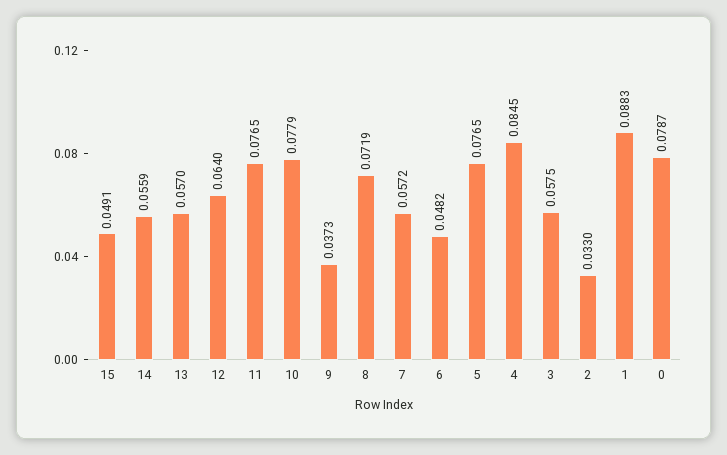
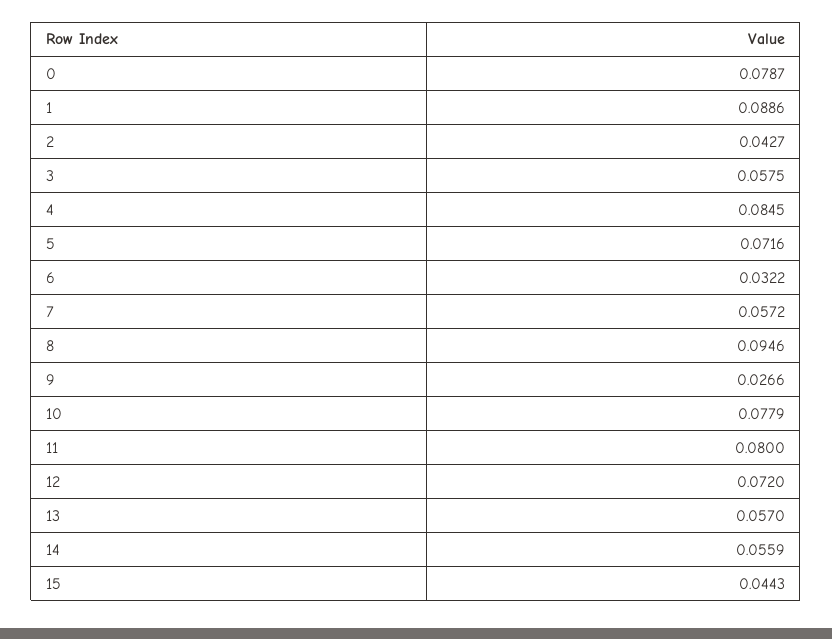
  {
-   "15": 0.0491,
+   "15": 0.0443,
    "14": 0.0559,
    "13": 0.057,
-   "12": 0.064,
+   "12": 0.072,
-   "11": 0.0765,
+   "11": 0.08,
    "10": 0.0779,
-   "9": 0.0373,
+   "9": 0.0266,
-   "8": 0.0719,
+   "8": 0.0946,
    "7": 0.0572,
-   "6": 0.0482,
+   "6": 0.0322,
-   "5": 0.0765,
+   "5": 0.0716,
    "4": 0.0845,
    "3": 0.0575,
-   "2": 0.033,
+   "2": 0.0427,
-   "1": 0.0883,
+   "1": 0.0886,
    "0": 0.0787
  }

